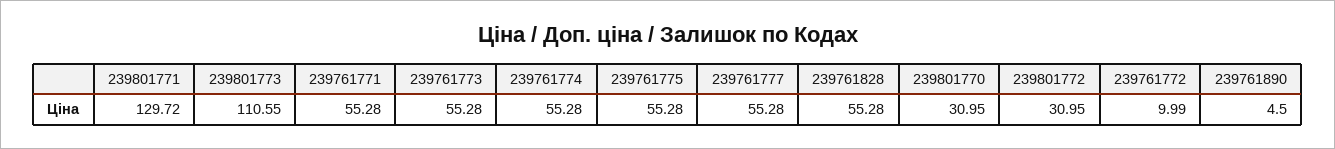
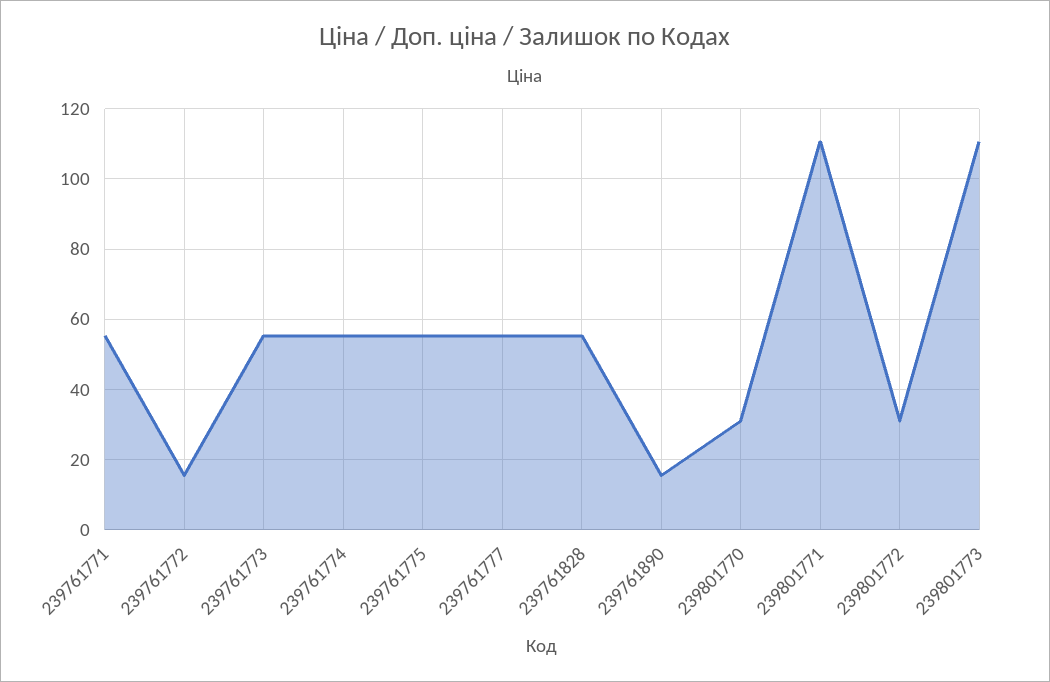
  {
-   "239801771": 129.72,
+   "239801771": 110,
    "239801773": 110.55,
    "239761771": 55.28,
    "239761773": 55.28,
    "239761774": 55.28,
    "239761775": 55.28,
    "239761777": 55.28,
    "239761828": 55.28,
    "239801770": 30.95,
    "239801772": 30.95,
-   "239761772": 9.99,
+   "239761772": 16,
-   "239761890": 4.5
+   "239761890": 16
  }

